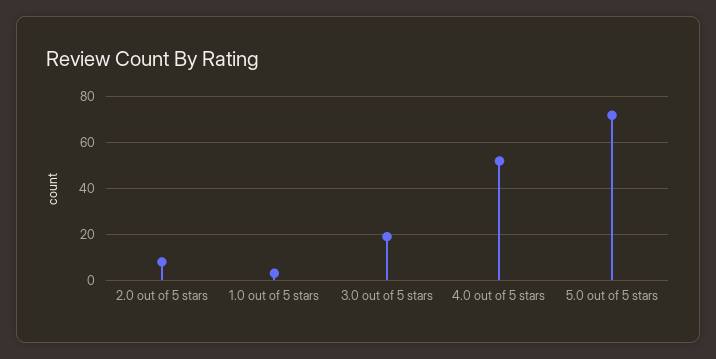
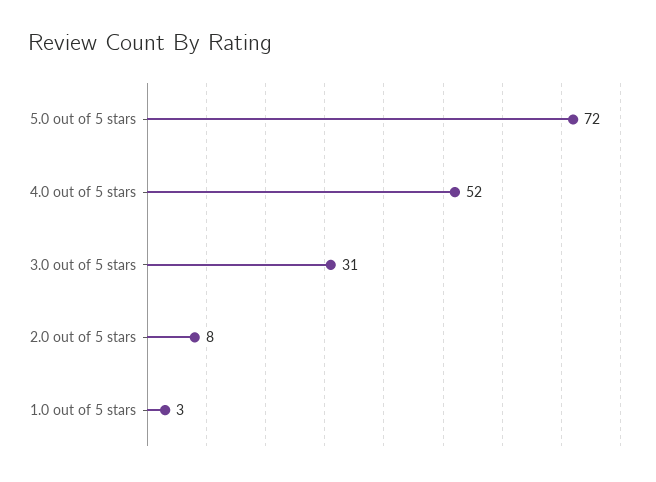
  {
    "2.0 out of 5 stars": 8,
    "1.0 out of 5 stars": 3,
-   "3.0 out of 5 stars": 20,
+   "3.0 out of 5 stars": 31,
    "4.0 out of 5 stars": 52,
    "5.0 out of 5 stars": 72
  }

